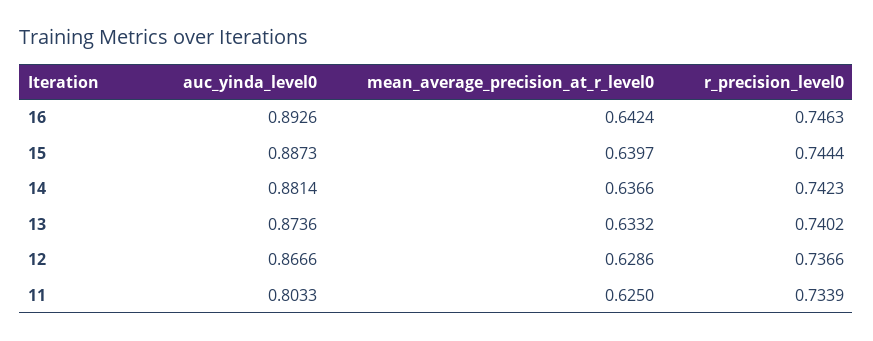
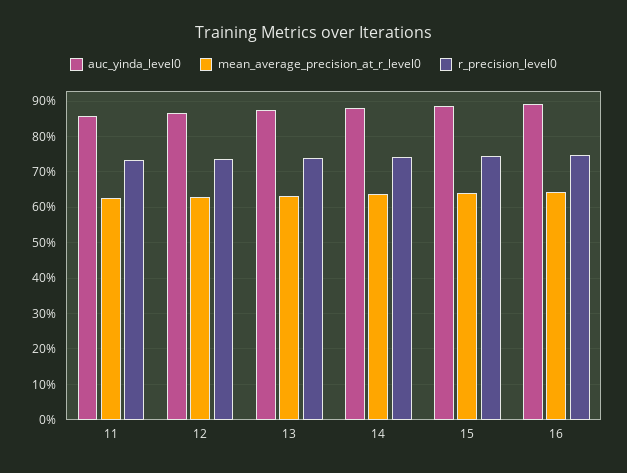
  {
    "auc_yinda_level0": {
      "16": 0.8926,
      "15": 0.8873,
      "14": 0.8814,
      "13": 0.8736,
      "12": 0.8666,
-     "11": 0.8033
+     "11": 0.86
    },
    "mean_average_precision_at_r_level0": {
      "16": 0.6424,
      "15": 0.6397,
      "14": 0.6366,
      "13": 0.6332,
      "12": 0.6286,
      "11": 0.625
    },
    "r_precision_level0": {
      "16": 0.7463,
      "15": 0.7444,
      "14": 0.7423,
      "13": 0.7402,
      "12": 0.7366,
      "11": 0.7339
    }
  }

